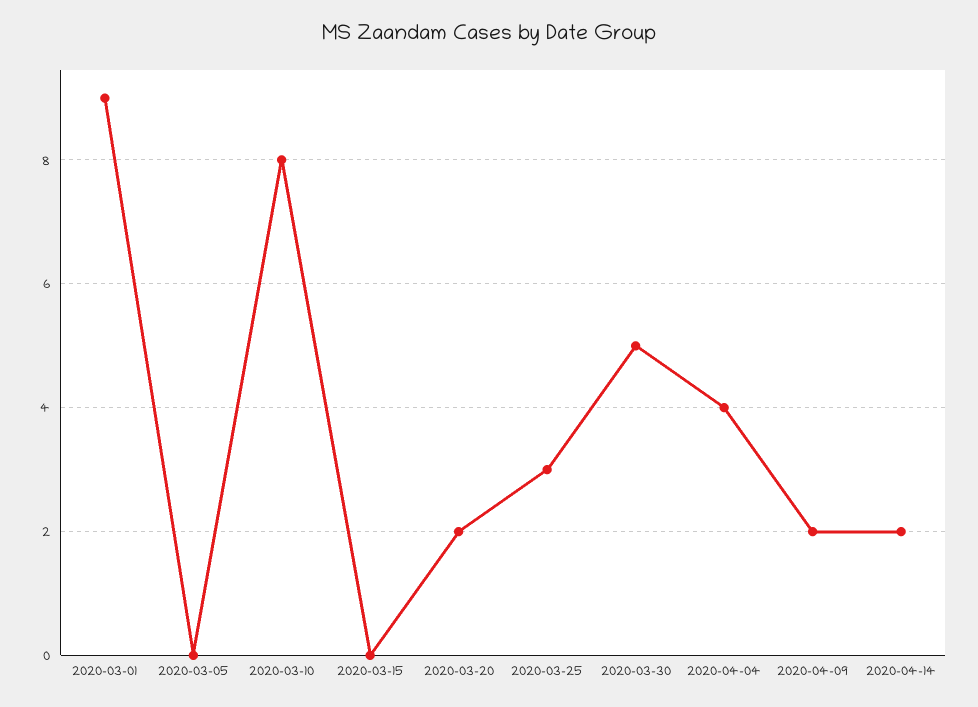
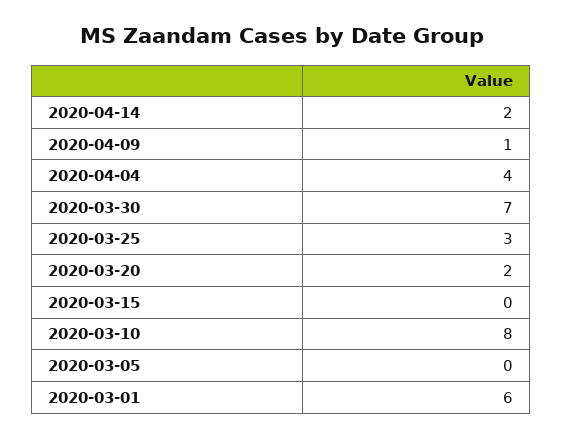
  {
-   "2020-03-01": 9,
+   "2020-03-01": 6,
    "2020-03-05": 0,
    "2020-03-10": 8,
    "2020-03-15": 0,
    "2020-03-20": 2,
    "2020-03-25": 3,
-   "2020-03-30": 5,
+   "2020-03-30": 7,
    "2020-04-04": 4,
-   "2020-04-09": 2,
+   "2020-04-09": 1,
    "2020-04-14": 2
  }

